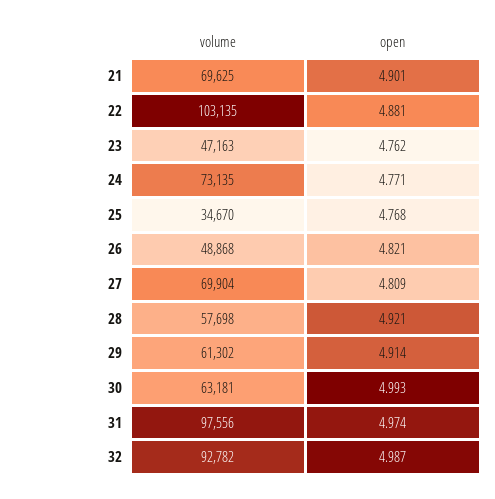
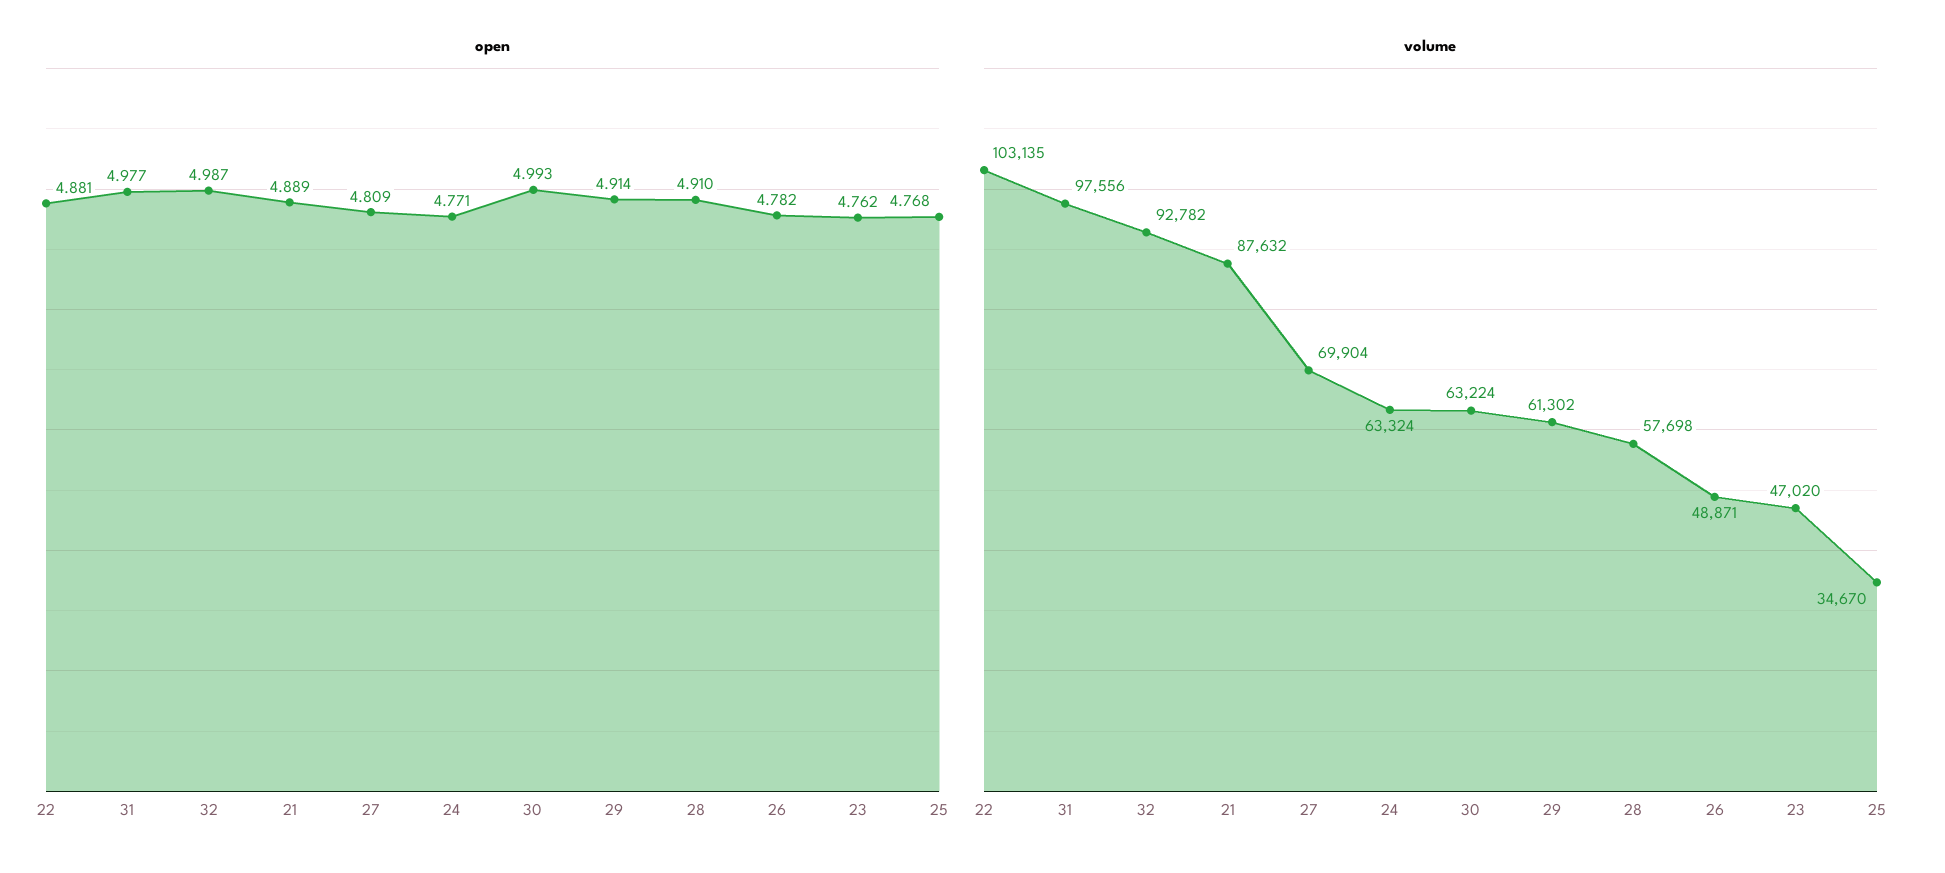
  {
    "volume": {
-     "21": 69625,
+     "21": 87632,
      "22": 103135,
-     "23": 47163,
+     "23": 47020,
-     "24": 73135,
+     "24": 63324,
      "25": 34670,
-     "26": 48868,
+     "26": 48871,
      "27": 69904,
      "28": 57698,
      "29": 61302,
-     "30": 63181,
+     "30": 63224,
      "31": 97556,
      "32": 92782
    },
    "open": {
-     "21": 4.901,
+     "21": 4.889,
      "22": 4.881,
      "23": 4.762,
      "24": 4.771,
      "25": 4.768,
-     "26": 4.821,
+     "26": 4.782,
      "27": 4.809,
-     "28": 4.921,
+     "28": 4.91,
      "29": 4.914,
      "30": 4.993,
-     "31": 4.974,
+     "31": 4.977,
      "32": 4.987
    }
  }

